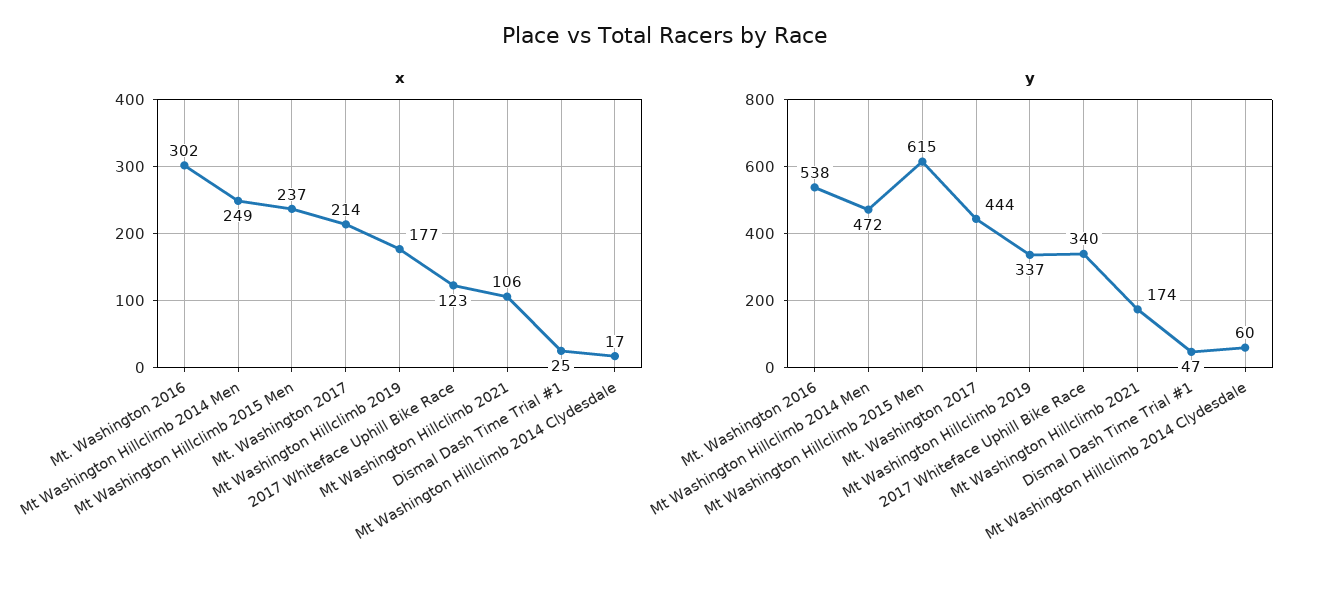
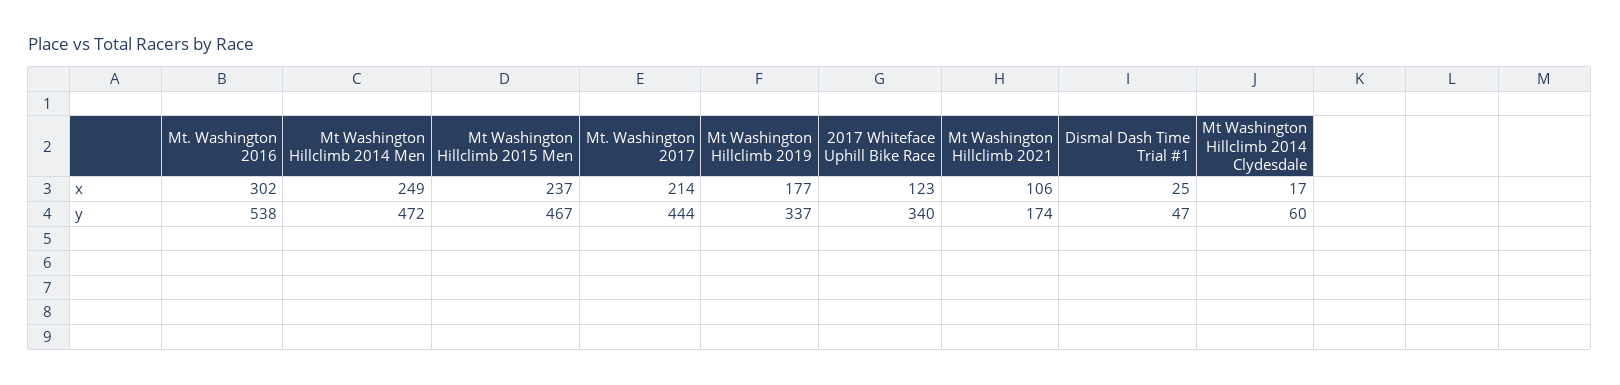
  {
    "x": {
      "Mt. Washington 2016": 302,
      "Mt Washington Hillclimb 2014 Men": 249,
      "Mt Washington Hillclimb 2015 Men": 237,
      "Mt. Washington 2017": 214,
      "Mt Washington Hillclimb 2019": 177,
      "2017 Whiteface Uphill Bike Race": 123,
      "Mt Washington Hillclimb 2021": 106,
      "Dismal Dash Time Trial #1": 25,
      "Mt Washington Hillclimb 2014 Clydesdale": 17
    },
    "y": {
      "Mt. Washington 2016": 538,
      "Mt Washington Hillclimb 2014 Men": 472,
-     "Mt Washington Hillclimb 2015 Men": 615,
+     "Mt Washington Hillclimb 2015 Men": 467,
      "Mt. Washington 2017": 444,
      "Mt Washington Hillclimb 2019": 337,
      "2017 Whiteface Uphill Bike Race": 340,
      "Mt Washington Hillclimb 2021": 174,
      "Dismal Dash Time Trial #1": 47,
      "Mt Washington Hillclimb 2014 Clydesdale": 60
    }
  }

